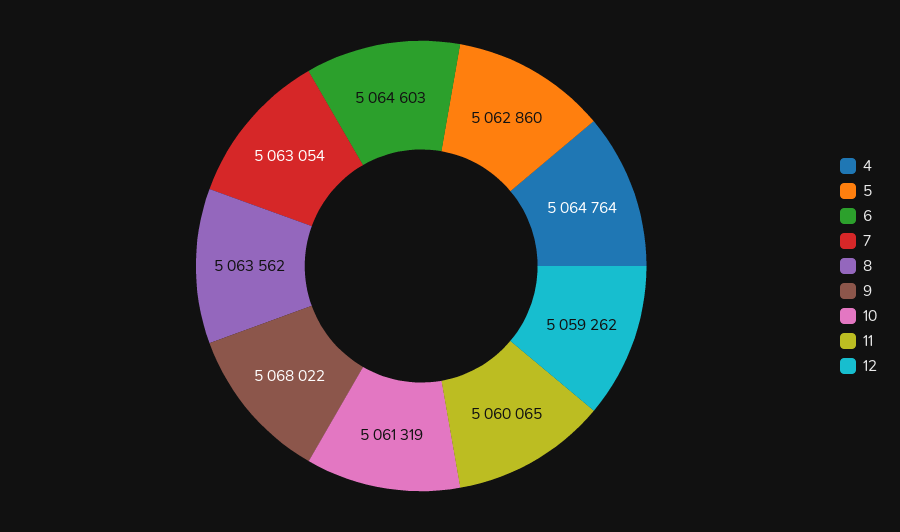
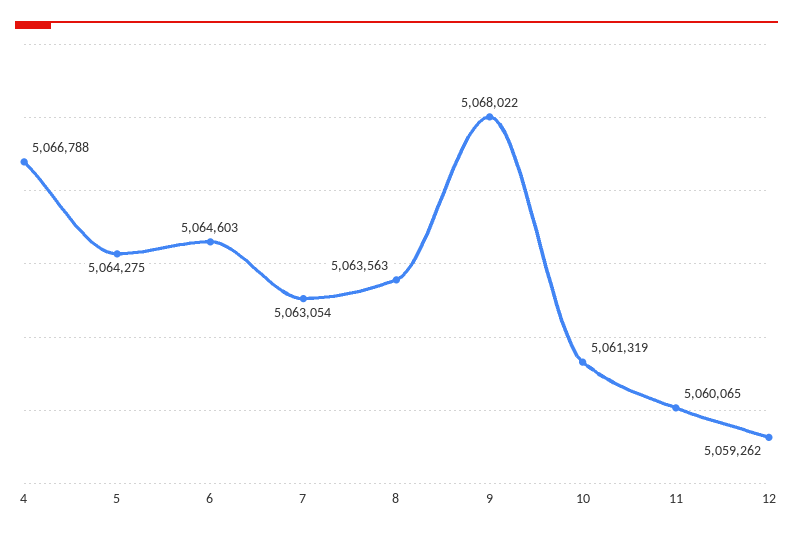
  {
-   "4": 5064764,
+   "4": 5066788,
-   "5": 5062860,
+   "5": 5064275,
    "6": 5064603,
    "7": 5063054,
-   "8": 5063562,
+   "8": 5063563,
    "9": 5068022,
    "10": 5061319,
    "11": 5060065,
    "12": 5059262
  }

